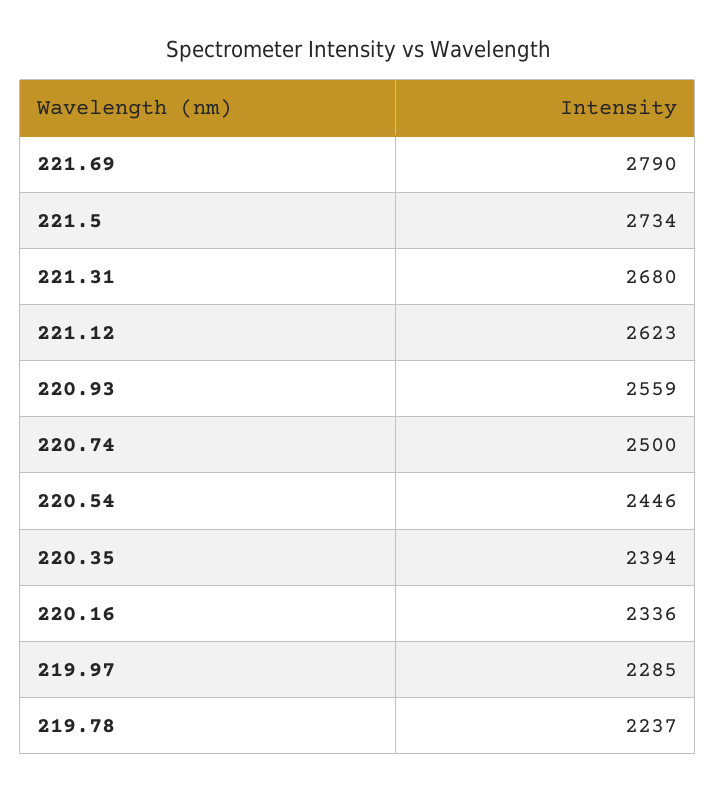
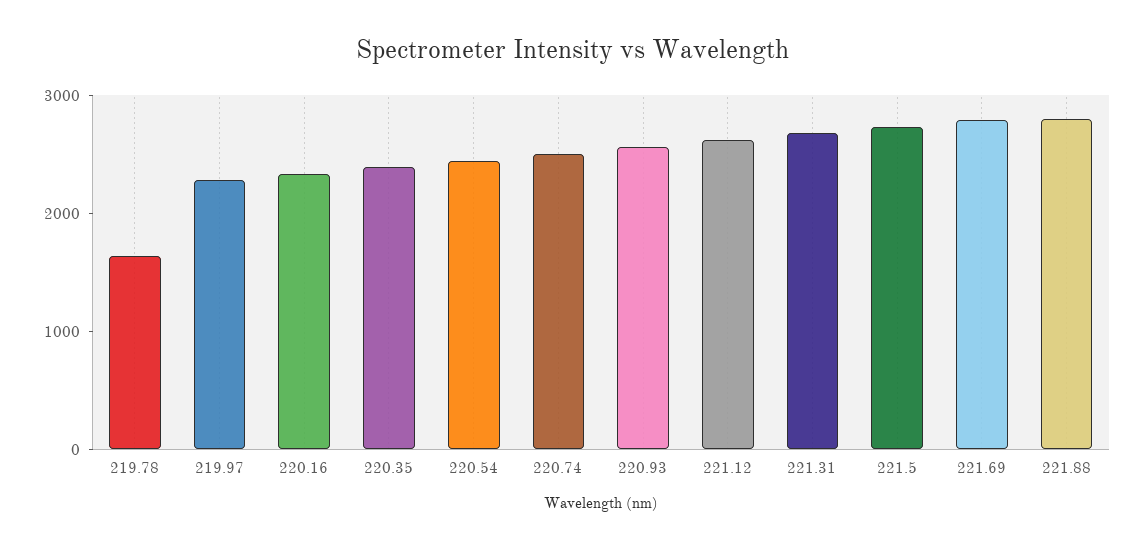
  {
    "221.69": 2790,
    "221.5": 2734,
    "221.31": 2680,
    "221.12": 2623,
    "220.93": 2559,
    "220.74": 2500,
    "220.54": 2446,
    "220.35": 2394,
    "220.16": 2336,
    "219.97": 2285,
-   "219.78": 2237
+   "219.78": 1600,
+   "221.88": 2800
  }

